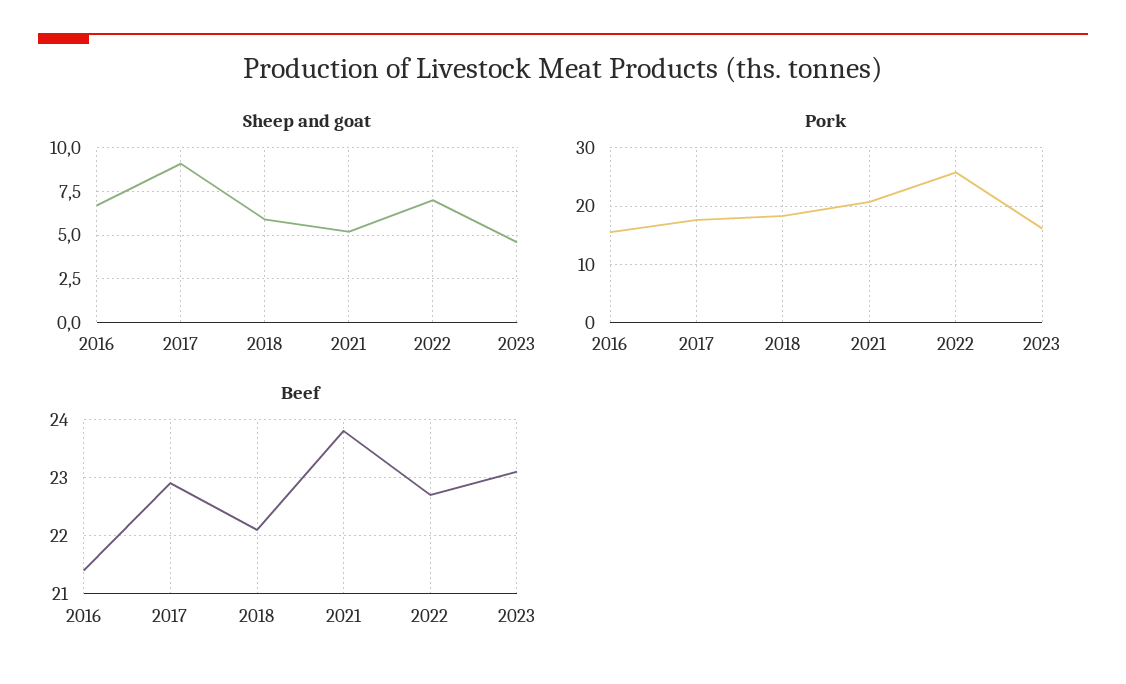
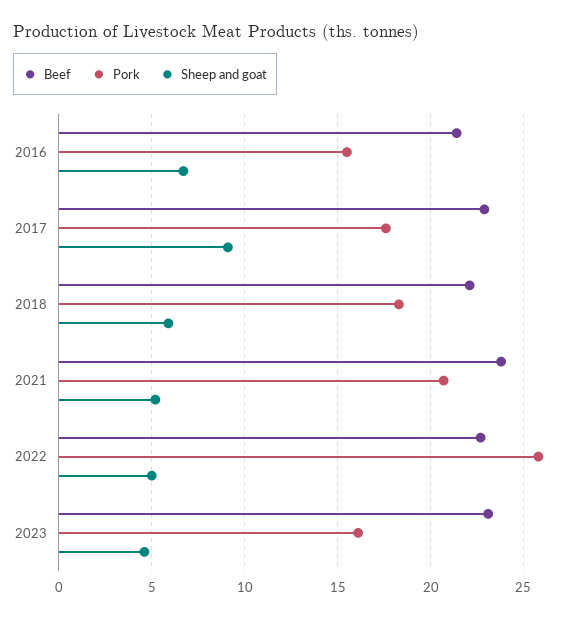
  {
    "Sheep and goat": {
      "2016": 6.5,
      "2017": 9,
      "2018": 6,
      "2021": 5,
-     "2022": 7,
+     "2022": 5,
      "2023": 4.5
    },
    "Pork": {
      "2016": 15.5,
      "2017": 17.5,
      "2018": 18.5,
      "2021": 20.5,
      "2022": 26,
      "2023": 16
    },
    "Beef": {
      "2016": 21.5,
      "2017": 23,
      "2018": 22,
      "2021": 24,
      "2022": 22.5,
      "2023": 23
    }
  }

